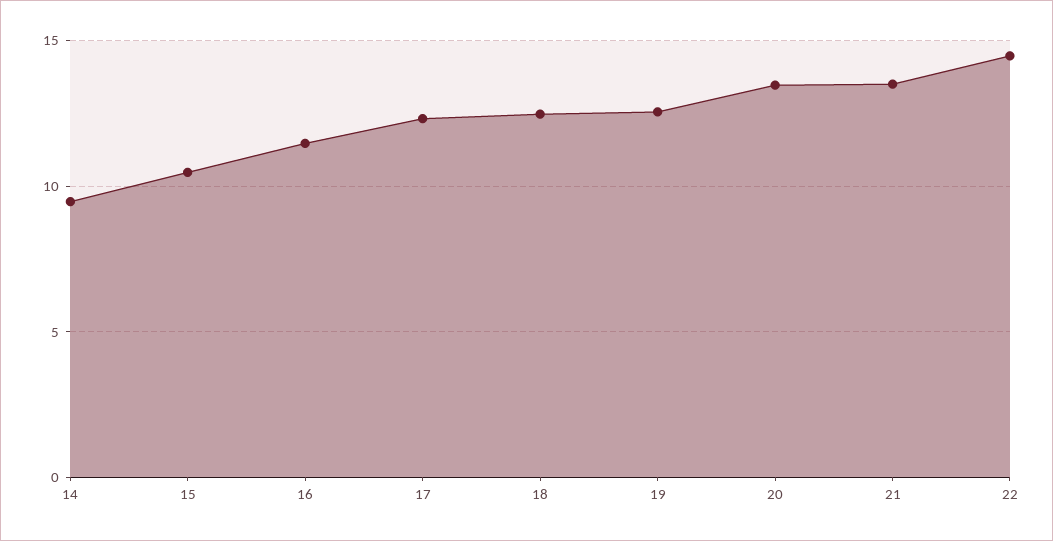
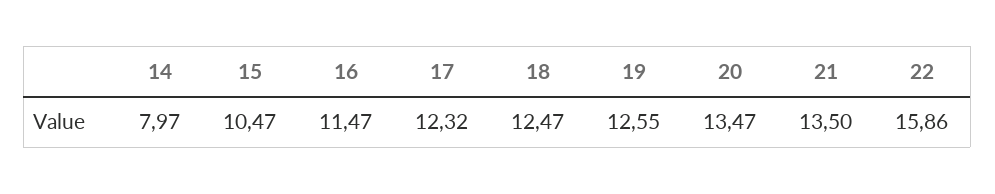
  {
-   "14": 9.5,
+   "14": 7.97,
    "15": 10.47,
    "16": 11.47,
    "17": 12.32,
    "18": 12.47,
    "19": 12.55,
    "20": 13.47,
    "21": 13.5,
-   "22": 14.5
+   "22": 15.86
  }

